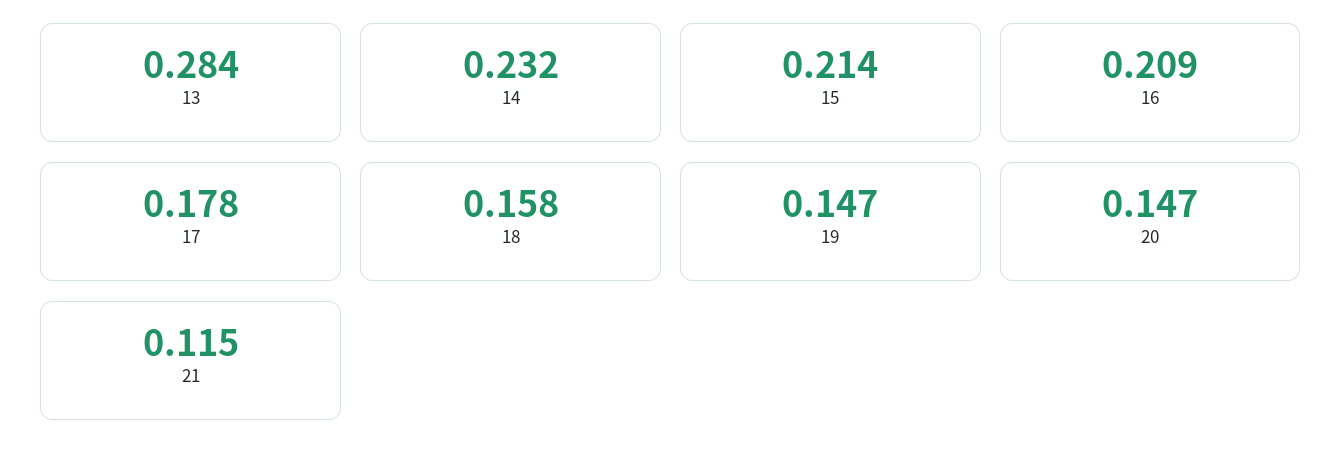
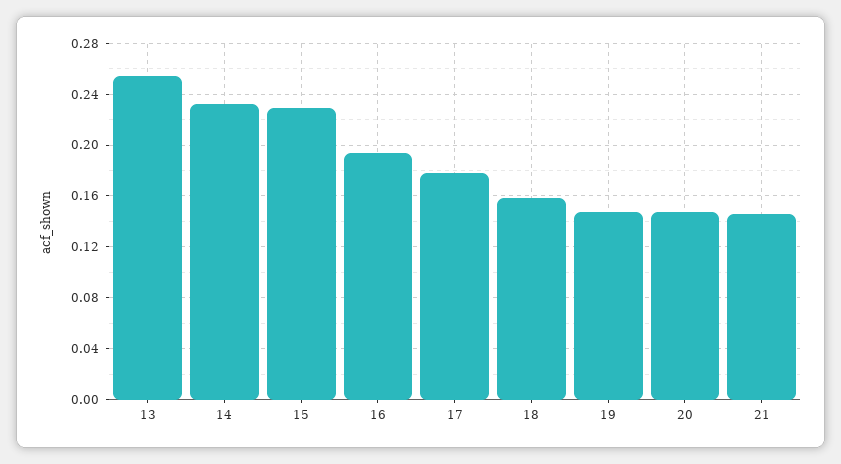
  {
-   "13": 0.284,
+   "13": 0.255,
    "14": 0.232,
-   "15": 0.214,
+   "15": 0.23,
-   "16": 0.209,
+   "16": 0.195,
    "17": 0.178,
    "18": 0.158,
    "19": 0.147,
    "20": 0.147,
-   "21": 0.115
+   "21": 0.145
  }

